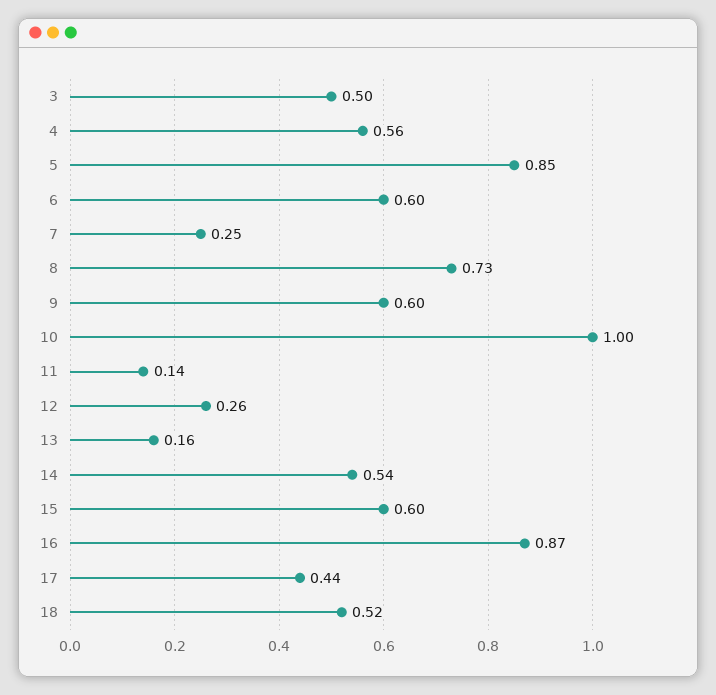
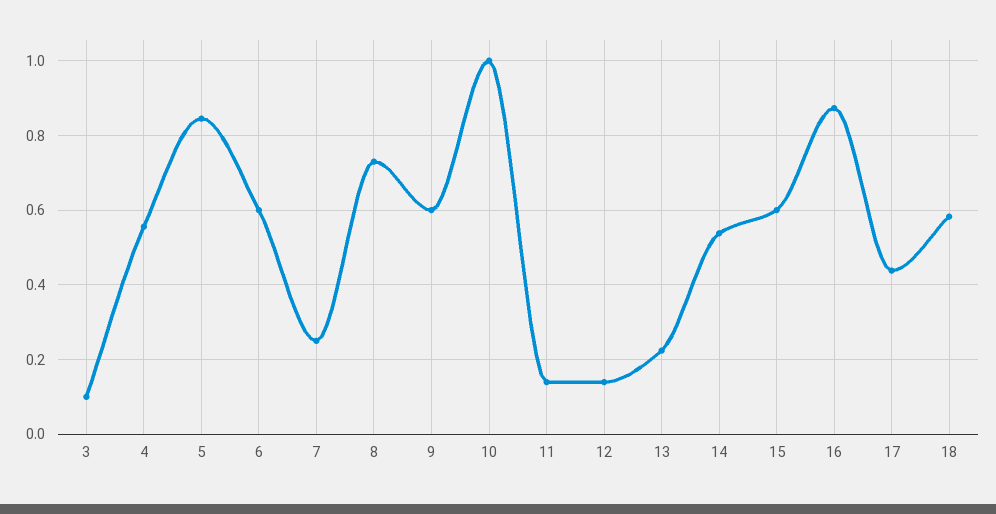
  {
-   "3": 0.5,
+   "3": 0.1,
    "4": 0.56,
    "5": 0.85,
    "6": 0.6,
    "7": 0.25,
    "8": 0.73,
    "9": 0.6,
    "10": 1,
    "11": 0.14,
-   "12": 0.26,
+   "12": 0.14,
-   "13": 0.16,
+   "13": 0.22,
    "14": 0.54,
    "15": 0.6,
    "16": 0.87,
    "17": 0.44,
-   "18": 0.52
+   "18": 0.58
  }

